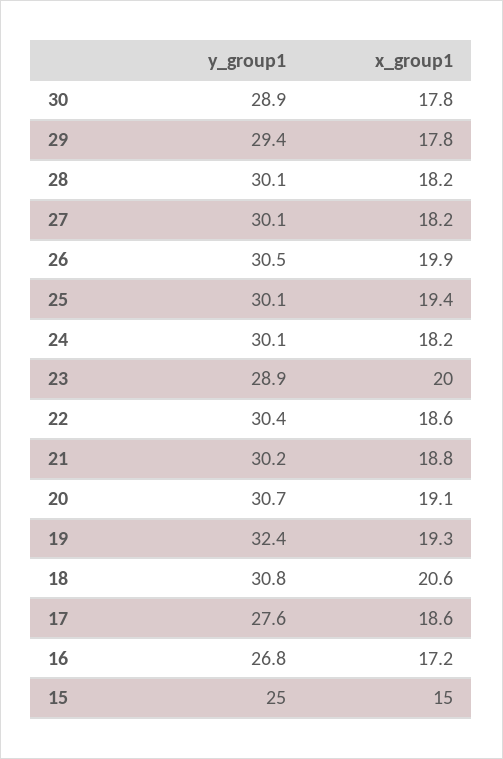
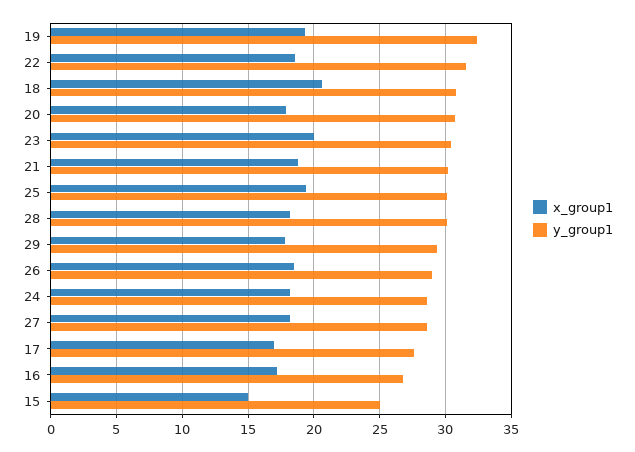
  {
    "y_group1": {
-     "30": 28.9,
      "29": 29.4,
      "28": 30.1,
-     "27": 30.1,
+     "27": 28.5,
-     "26": 30.5,
+     "26": 29,
      "25": 30.1,
-     "24": 30.1,
+     "24": 28.5,
-     "23": 28.9,
+     "23": 30.5,
-     "22": 30.4,
+     "22": 31.5,
      "21": 30.2,
      "20": 30.7,
      "19": 32.4,
      "18": 30.8,
      "17": 27.6,
      "16": 26.8,
      "15": 25
    },
    "x_group1": {
-     "30": 17.8,
      "29": 17.8,
      "28": 18.2,
      "27": 18.2,
-     "26": 19.9,
+     "26": 18.5,
      "25": 19.4,
      "24": 18.2,
      "23": 20,
      "22": 18.6,
      "21": 18.8,
-     "20": 19.1,
+     "20": 18,
      "19": 19.3,
      "18": 20.6,
-     "17": 18.6,
+     "17": 17,
      "16": 17.2,
      "15": 15
    }
  }

